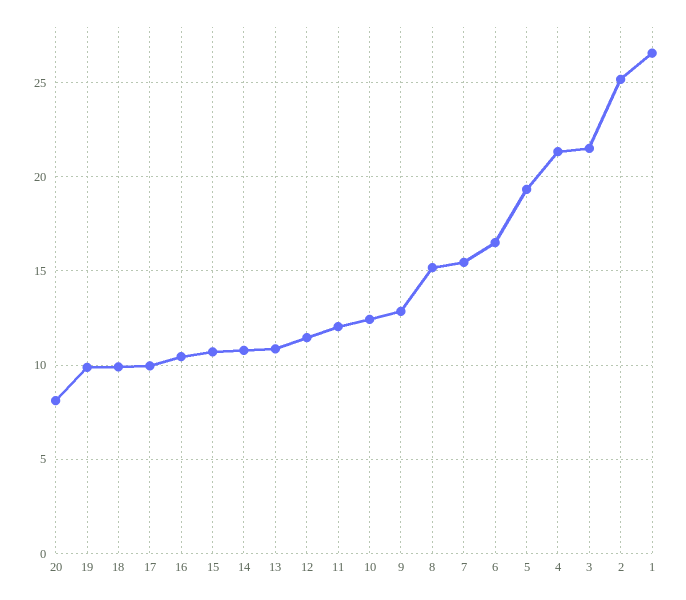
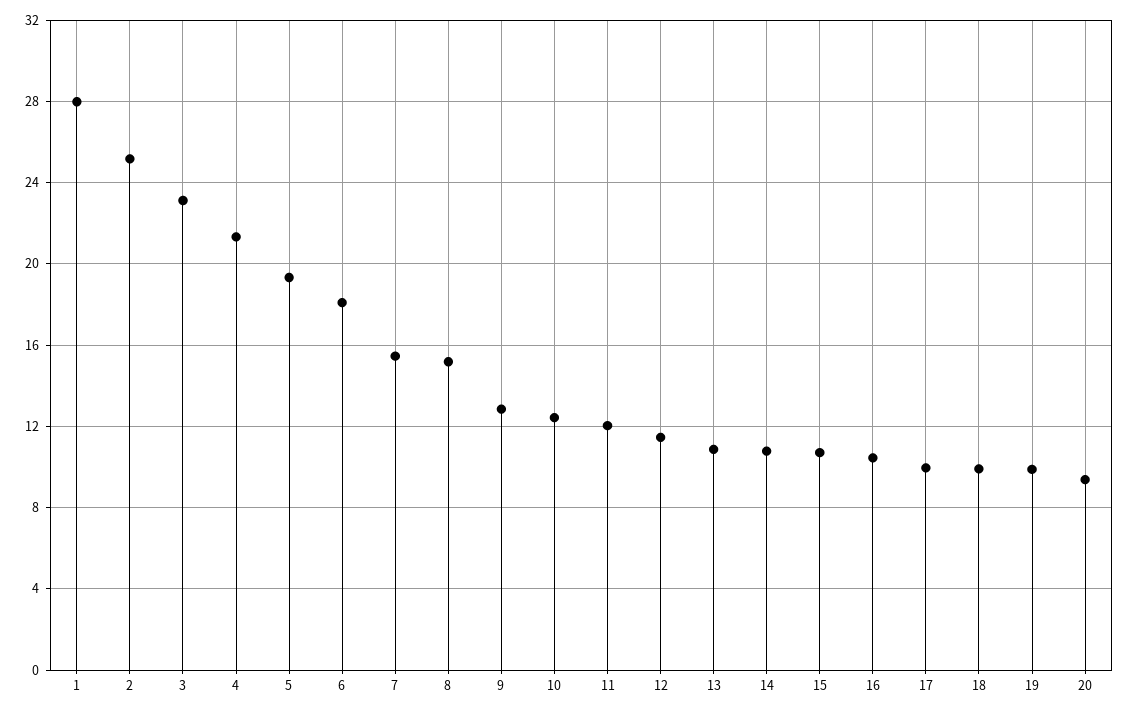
  {
-   "20": 8,
+   "20": 9.5,
    "19": 10,
    "18": 10,
    "17": 10,
    "16": 10.5,
    "15": 10.5,
    "14": 11,
    "13": 11,
    "12": 11.5,
    "11": 12,
    "10": 12.5,
    "9": 13,
    "8": 15,
    "7": 15.5,
-   "6": 16.5,
+   "6": 18,
    "5": 19.5,
    "4": 21.5,
-   "3": 21.5,
+   "3": 23,
    "2": 25,
-   "1": 26.5
+   "1": 28
  }

